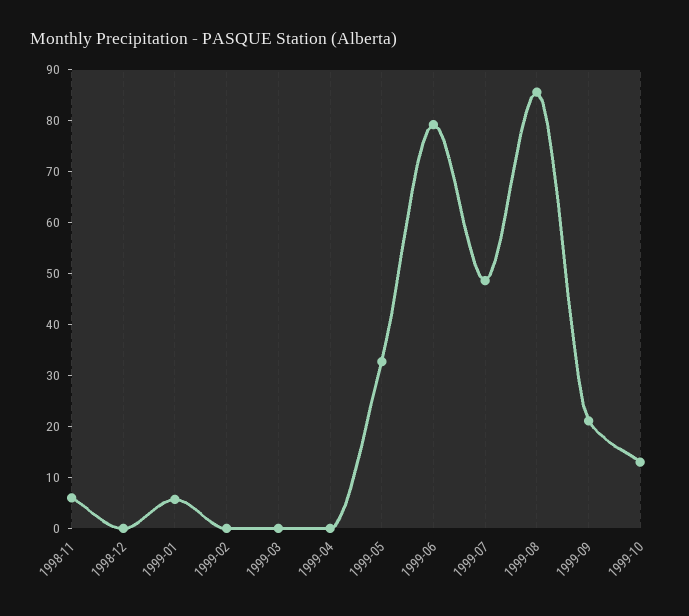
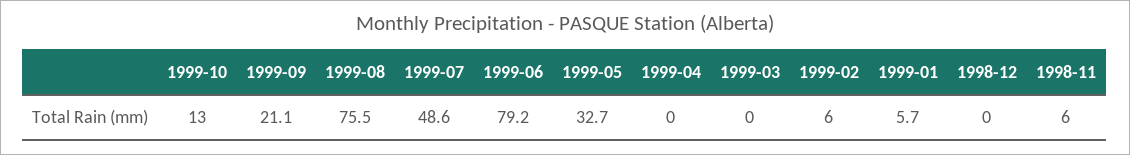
  {
    "1998-11": 6,
    "1998-12": 0,
    "1999-01": 5.7,
-   "1999-02": 0,
+   "1999-02": 6,
    "1999-03": 0,
    "1999-04": 0,
    "1999-05": 32.7,
    "1999-06": 79.2,
    "1999-07": 48.6,
-   "1999-08": 86,
+   "1999-08": 75.5,
    "1999-09": 21.1,
    "1999-10": 13
  }

